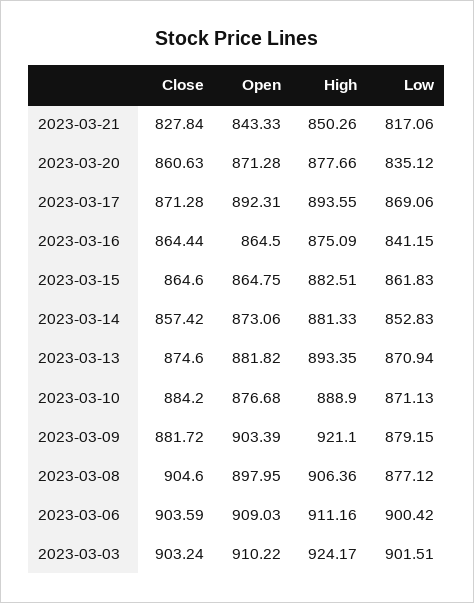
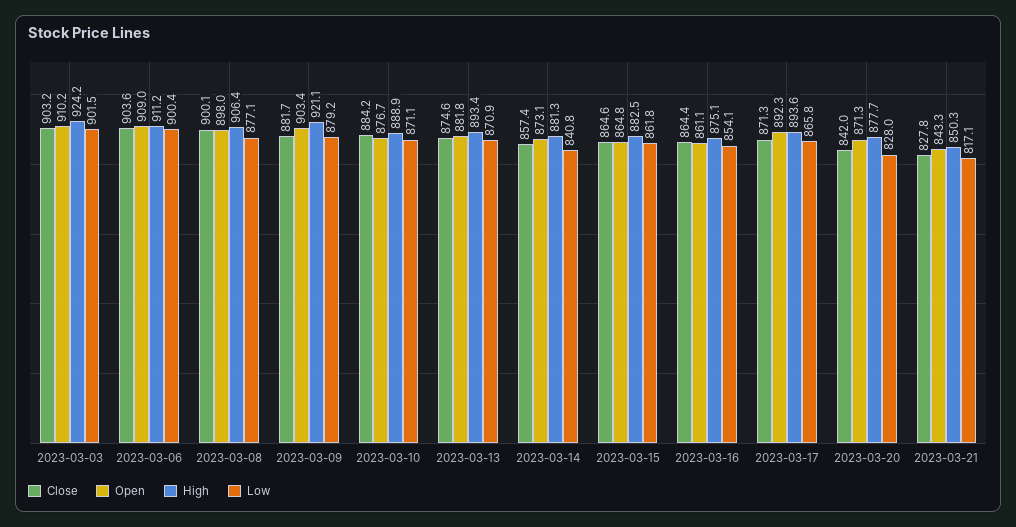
  {
    "Close": {
      "2023-03-21": 827.84,
-     "2023-03-20": 860.63,
+     "2023-03-20": 842,
      "2023-03-17": 871.28,
      "2023-03-16": 864.44,
      "2023-03-15": 864.6,
      "2023-03-14": 857.42,
      "2023-03-13": 874.6,
      "2023-03-10": 884.2,
      "2023-03-09": 881.72,
-     "2023-03-08": 904.6,
+     "2023-03-08": 900.1,
      "2023-03-06": 903.59,
      "2023-03-03": 903.24
    },
    "Open": {
      "2023-03-21": 843.33,
      "2023-03-20": 871.28,
      "2023-03-17": 892.31,
-     "2023-03-16": 864.5,
+     "2023-03-16": 861.1,
      "2023-03-15": 864.75,
      "2023-03-14": 873.06,
      "2023-03-13": 881.82,
      "2023-03-10": 876.68,
      "2023-03-09": 903.39,
      "2023-03-08": 897.95,
      "2023-03-06": 909.03,
      "2023-03-03": 910.22
    },
    "High": {
      "2023-03-21": 850.26,
      "2023-03-20": 877.66,
      "2023-03-17": 893.55,
      "2023-03-16": 875.09,
      "2023-03-15": 882.51,
      "2023-03-14": 881.33,
      "2023-03-13": 893.35,
      "2023-03-10": 888.9,
      "2023-03-09": 921.1,
      "2023-03-08": 906.36,
      "2023-03-06": 911.16,
      "2023-03-03": 924.17
    },
    "Low": {
      "2023-03-21": 817.06,
-     "2023-03-20": 835.12,
+     "2023-03-20": 828,
-     "2023-03-17": 869.06,
+     "2023-03-17": 865.8,
-     "2023-03-16": 841.15,
+     "2023-03-16": 854.1,
      "2023-03-15": 861.83,
-     "2023-03-14": 852.83,
+     "2023-03-14": 840.8,
      "2023-03-13": 870.94,
      "2023-03-10": 871.13,
      "2023-03-09": 879.15,
      "2023-03-08": 877.12,
      "2023-03-06": 900.42,
      "2023-03-03": 901.51
    }
  }

